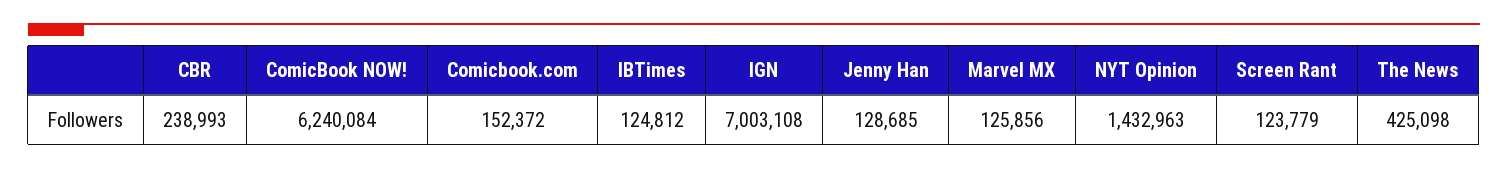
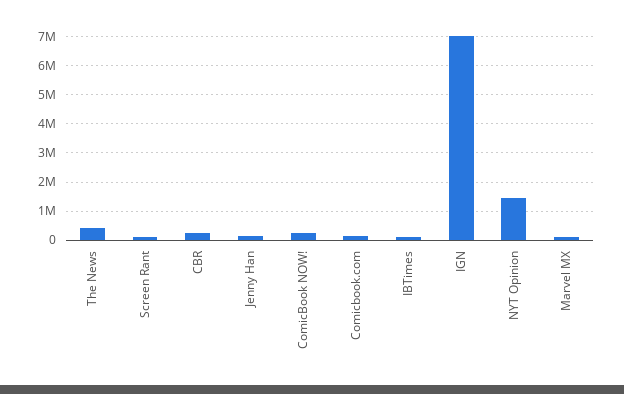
  {
    "CBR": 238993,
-   "ComicBook NOW!": 6240084,
+   "ComicBook NOW!": 250000,
    "Comicbook.com": 152372,
    "IBTimes": 124812,
    "IGN": 7003108,
    "Jenny Han": 128685,
    "Marvel MX": 125856,
    "NYT Opinion": 1432963,
    "Screen Rant": 123779,
    "The News": 425098
  }

